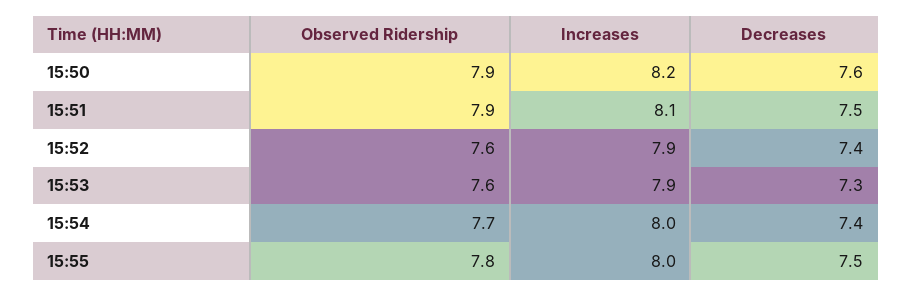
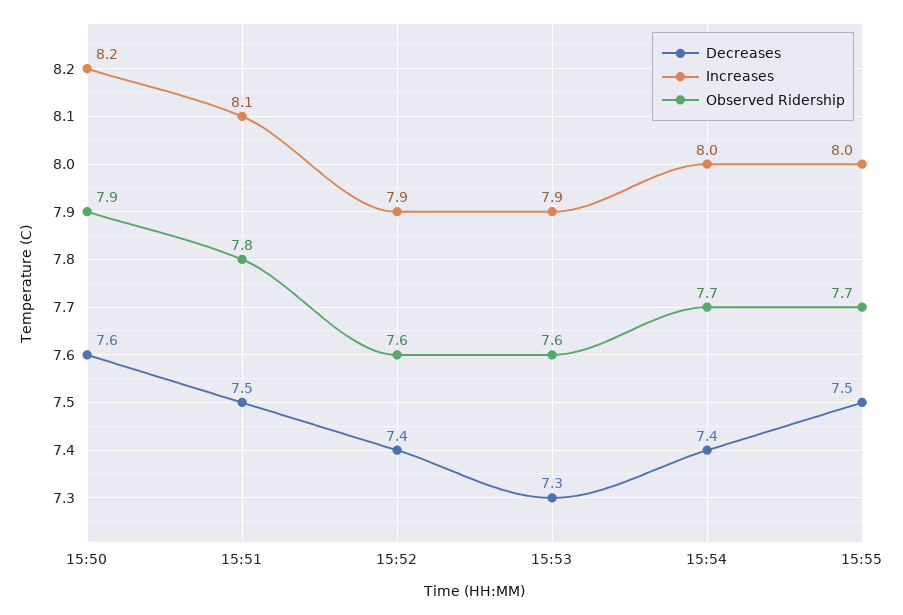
  {
    "Observed Ridership": {
      "15:50": 7.9,
-     "15:51": 7.9,
+     "15:51": 7.8,
      "15:52": 7.6,
      "15:53": 7.6,
      "15:54": 7.7,
-     "15:55": 7.8
+     "15:55": 7.7
    },
    "Increases": {
      "15:50": 8.2,
      "15:51": 8.1,
      "15:52": 7.9,
      "15:53": 7.9,
      "15:54": 8,
      "15:55": 8
    },
    "Decreases": {
      "15:50": 7.6,
      "15:51": 7.5,
      "15:52": 7.4,
      "15:53": 7.3,
      "15:54": 7.4,
      "15:55": 7.5
    }
  }

